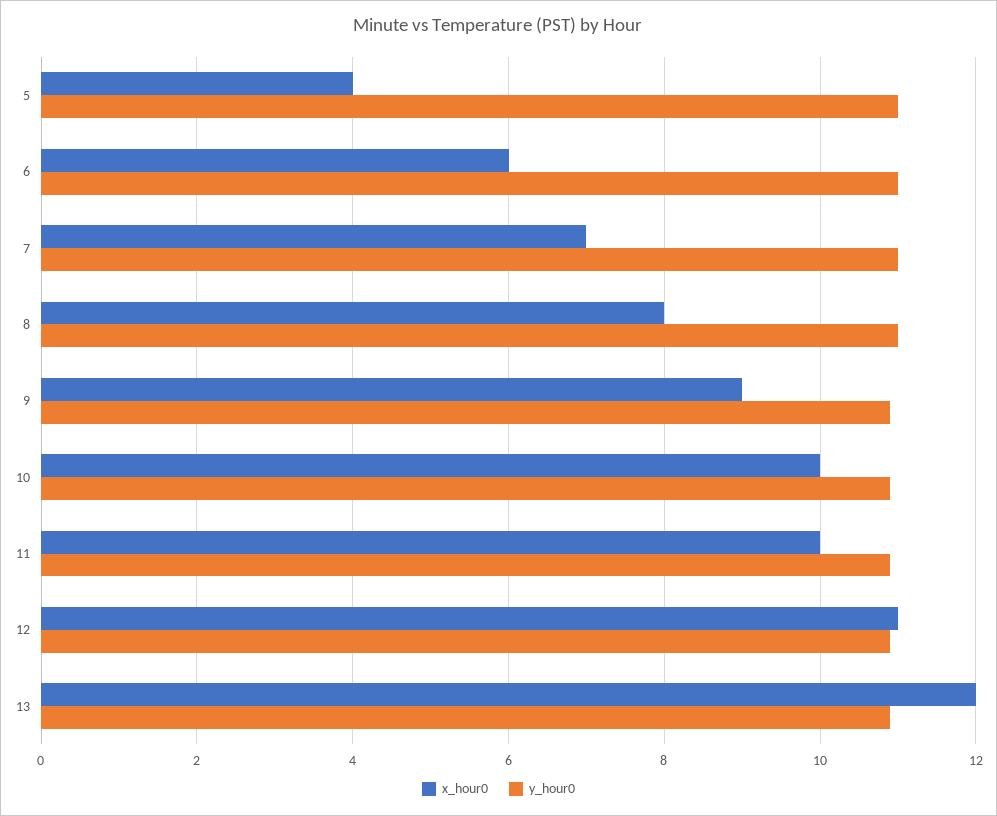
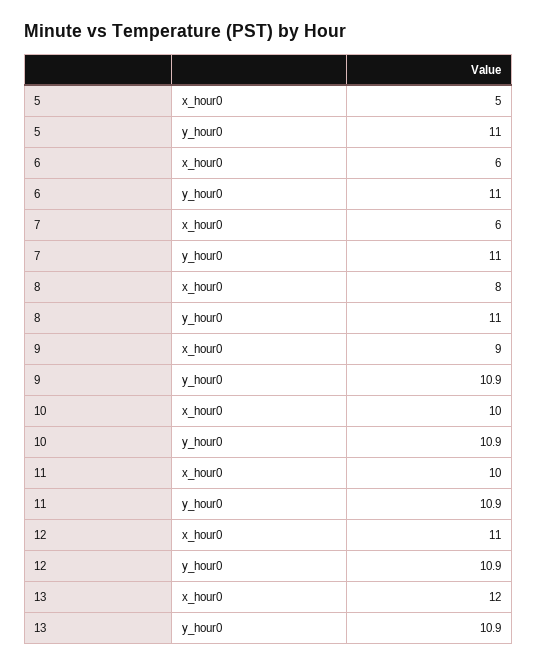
  {
    "x_hour0": {
-     "5": 4,
+     "5": 5,
      "6": 6,
-     "7": 7,
+     "7": 6,
      "8": 8,
      "9": 9,
      "10": 10,
      "11": 10,
      "12": 11,
      "13": 12
    },
    "y_hour0": {
      "5": 11,
      "6": 11,
      "7": 11,
      "8": 11,
      "9": 10.9,
      "10": 10.9,
      "11": 10.9,
      "12": 10.9,
      "13": 10.9
    }
  }

